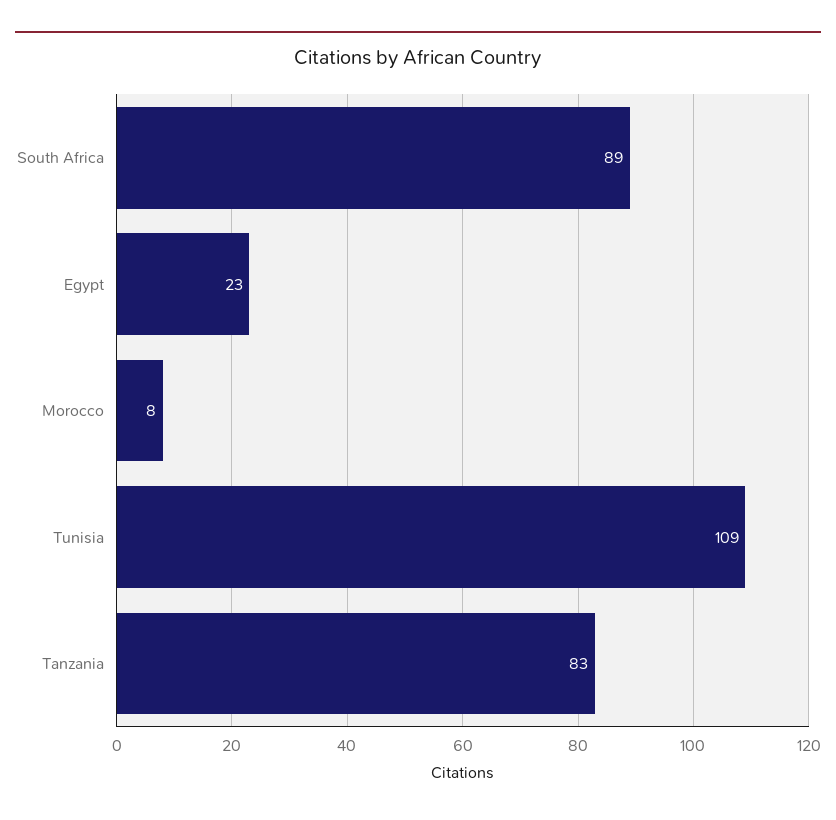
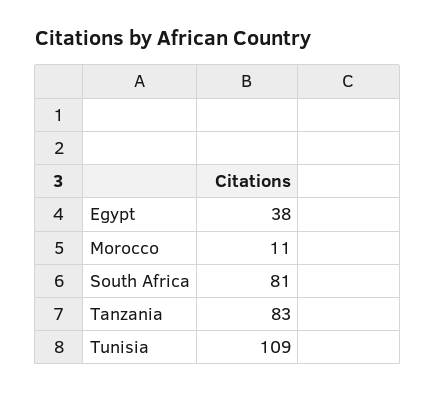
  {
-   "South Africa": 89,
+   "South Africa": 81,
-   "Egypt": 23,
+   "Egypt": 38,
-   "Morocco": 8,
+   "Morocco": 11,
    "Tunisia": 109,
    "Tanzania": 83
  }

